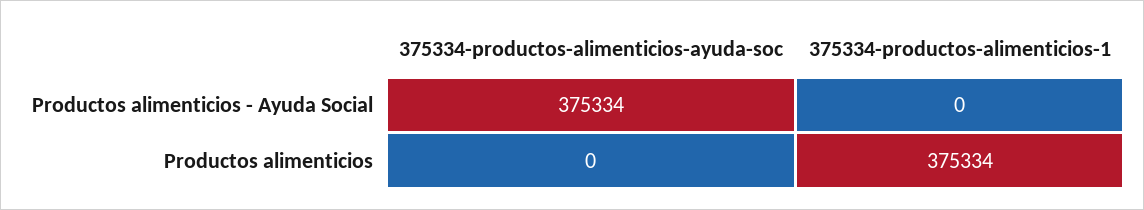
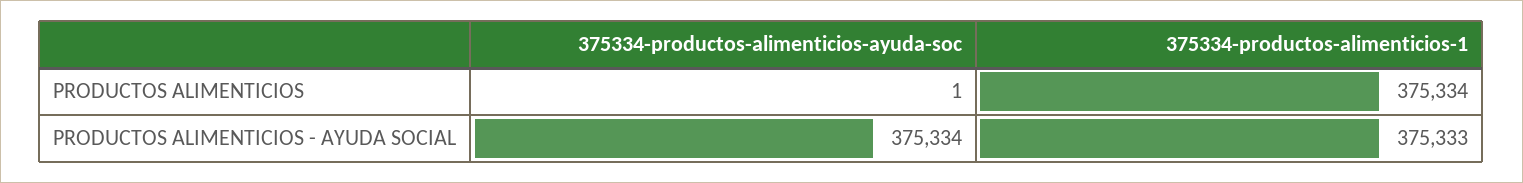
  {
    "375334-productos-alimenticios-ayuda-soc": {
      "Productos alimenticios - Ayuda Social": 375334,
-     "Productos alimenticios": 0
+     "Productos alimenticios": 1
    },
    "375334-productos-alimenticios-1": {
-     "Productos alimenticios - Ayuda Social": 0,
+     "Productos alimenticios - Ayuda Social": 375333,
      "Productos alimenticios": 375334
    }
  }

